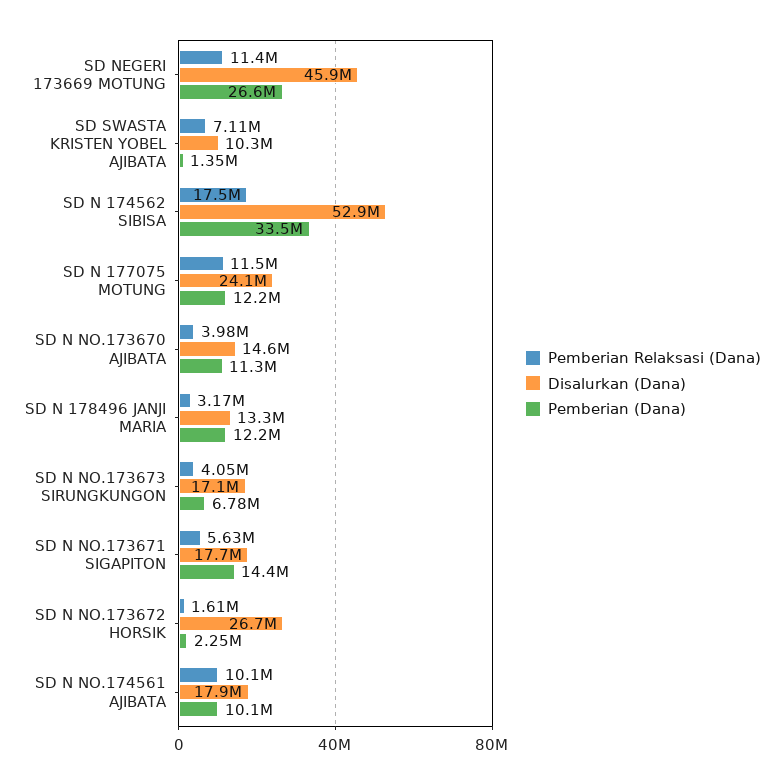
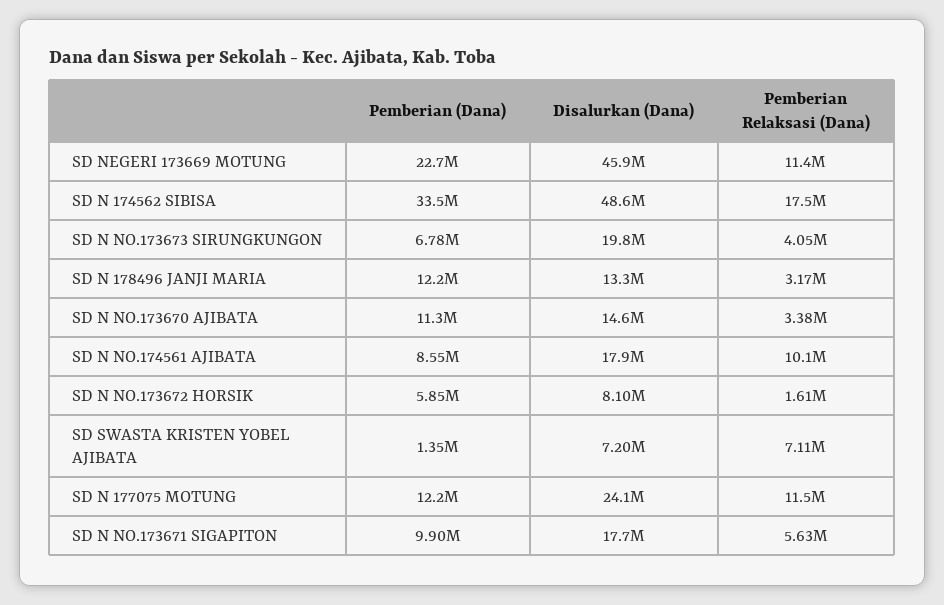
  {
    "Pemberian Relaksasi (Dana)": {
      "SD NEGERI 173669 MOTUNG": 11400000,
      "SD SWASTA KRISTEN YOBEL AJIBATA": 7110000,
      "SD N 174562 SIBISA": 17500000,
      "SD N 177075 MOTUNG": 11500000,
-     "SD N NO.173670 AJIBATA": 3980000,
+     "SD N NO.173670 AJIBATA": 3380000,
      "SD N 178496 JANJI MARIA": 3170000,
      "SD N NO.173673 SIRUNGKUNGON": 4050000,
      "SD N NO.173671 SIGAPITON": 5630000,
      "SD N NO.173672 HORSIK": 1610000,
      "SD N NO.174561 AJIBATA": 10100000
    },
    "Disalurkan (Dana)": {
      "SD NEGERI 173669 MOTUNG": 45900000,
-     "SD SWASTA KRISTEN YOBEL AJIBATA": 10300000,
+     "SD SWASTA KRISTEN YOBEL AJIBATA": 7200000,
-     "SD N 174562 SIBISA": 52900000,
+     "SD N 174562 SIBISA": 48600000,
      "SD N 177075 MOTUNG": 24100000,
      "SD N NO.173670 AJIBATA": 14600000,
      "SD N 178496 JANJI MARIA": 13300000,
-     "SD N NO.173673 SIRUNGKUNGON": 17100000,
+     "SD N NO.173673 SIRUNGKUNGON": 19800000,
      "SD N NO.173671 SIGAPITON": 17700000,
-     "SD N NO.173672 HORSIK": 26700000,
+     "SD N NO.173672 HORSIK": 8100000,
      "SD N NO.174561 AJIBATA": 17900000
    },
    "Pemberian (Dana)": {
-     "SD NEGERI 173669 MOTUNG": 26600000,
+     "SD NEGERI 173669 MOTUNG": 22700000,
      "SD SWASTA KRISTEN YOBEL AJIBATA": 1350000,
      "SD N 174562 SIBISA": 33500000,
      "SD N 177075 MOTUNG": 12200000,
      "SD N NO.173670 AJIBATA": 11300000,
      "SD N 178496 JANJI MARIA": 12200000,
      "SD N NO.173673 SIRUNGKUNGON": 6780000,
-     "SD N NO.173671 SIGAPITON": 14400000,
+     "SD N NO.173671 SIGAPITON": 9900000,
-     "SD N NO.173672 HORSIK": 2250000,
+     "SD N NO.173672 HORSIK": 5850000,
-     "SD N NO.174561 AJIBATA": 10100000
+     "SD N NO.174561 AJIBATA": 8550000
    }
  }

